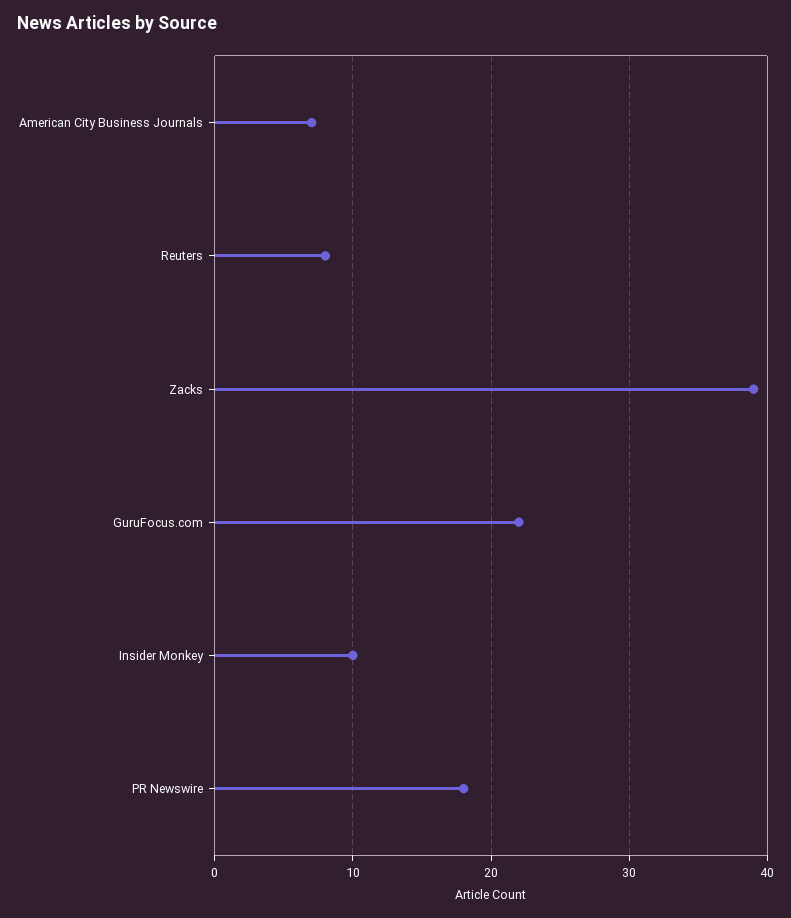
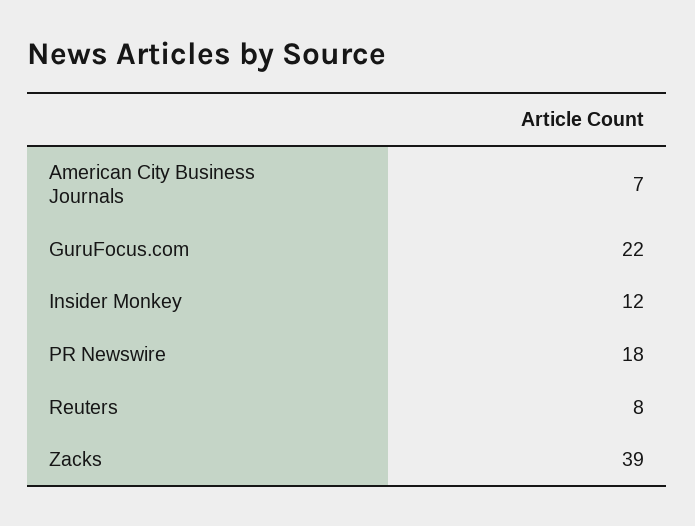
  {
    "American City Business Journals": 7,
    "Reuters": 8,
    "Zacks": 39,
    "GuruFocus.com": 22,
-   "Insider Monkey": 10,
+   "Insider Monkey": 12,
    "PR Newswire": 18
  }

